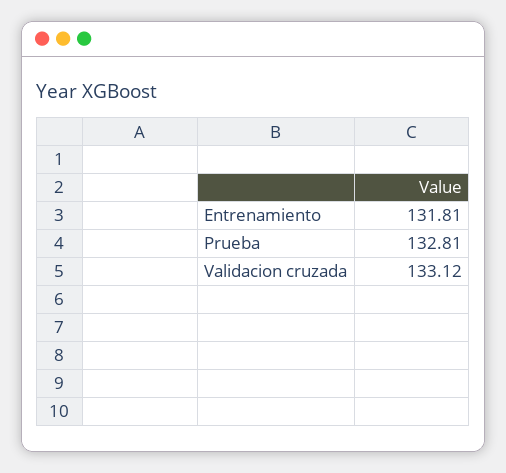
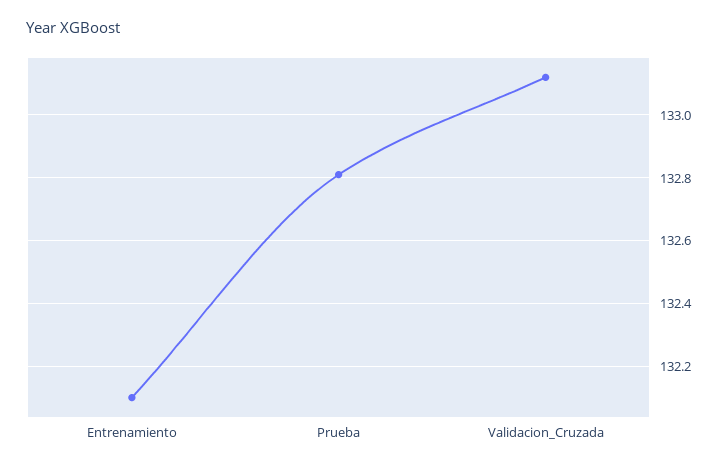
  {
-   "Entrenamiento": 131.81,
+   "Entrenamiento": 132.1,
    "Prueba": 132.81,
    "Validacion cruzada": 133.12
  }

